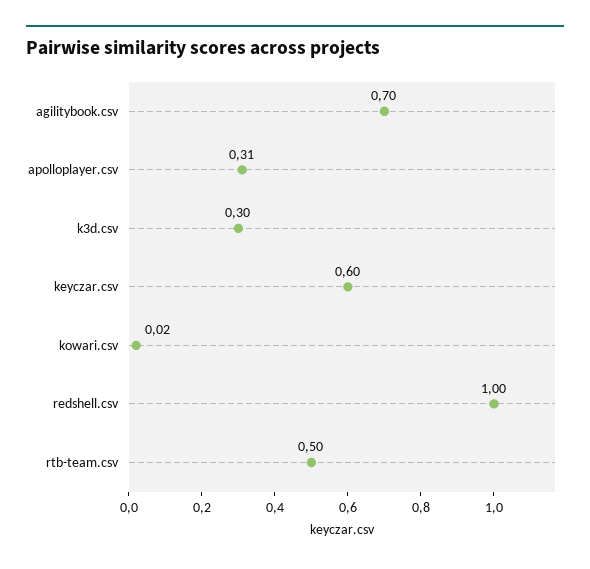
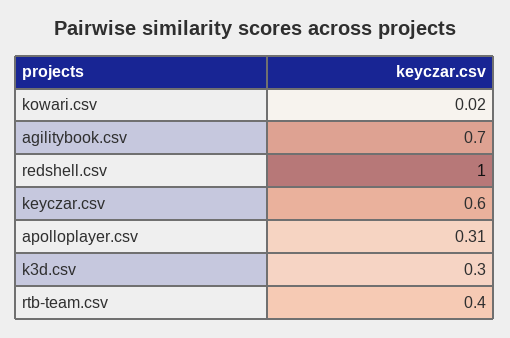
  {
    "agilitybook.csv": 0.7,
    "apolloplayer.csv": 0.31,
    "k3d.csv": 0.3,
    "keyczar.csv": 0.6,
    "kowari.csv": 0.02,
    "redshell.csv": 1,
-   "rtb-team.csv": 0.5
+   "rtb-team.csv": 0.4
  }

